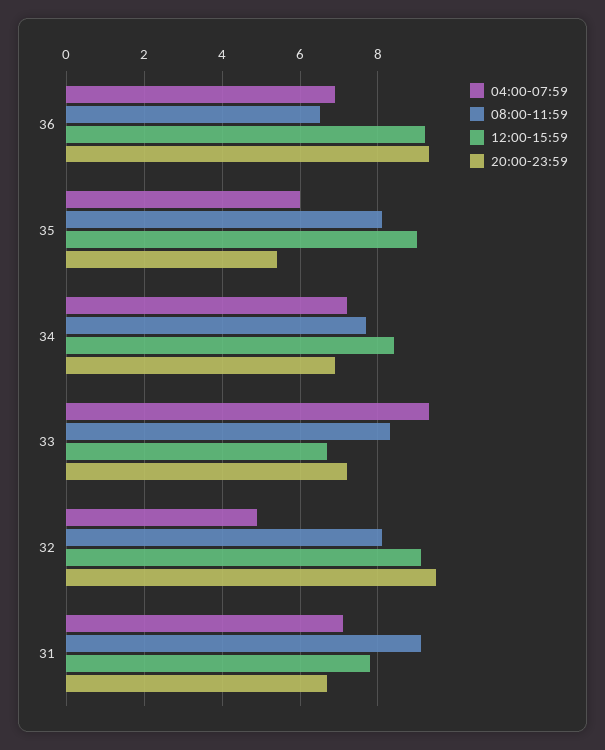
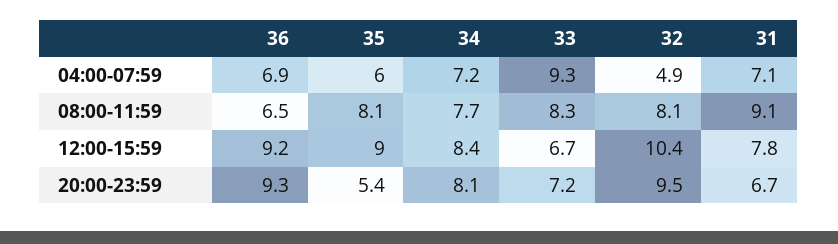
  {
    "04:00-07:59": {
      "36": 6.9,
      "35": 6,
      "34": 7.2,
      "33": 9.3,
      "32": 4.9,
      "31": 7.1
    },
    "08:00-11:59": {
      "36": 6.5,
      "35": 8.1,
      "34": 7.7,
      "33": 8.3,
      "32": 8.1,
      "31": 9.1
    },
    "12:00-15:59": {
      "36": 9.2,
      "35": 9,
      "34": 8.4,
      "33": 6.7,
-     "32": 9,
+     "32": 10.4,
      "31": 7.8
    },
    "20:00-23:59": {
      "36": 9.3,
      "35": 5.4,
-     "34": 7,
+     "34": 8.1,
      "33": 7.2,
      "32": 9.5,
      "31": 6.7
    }
  }

